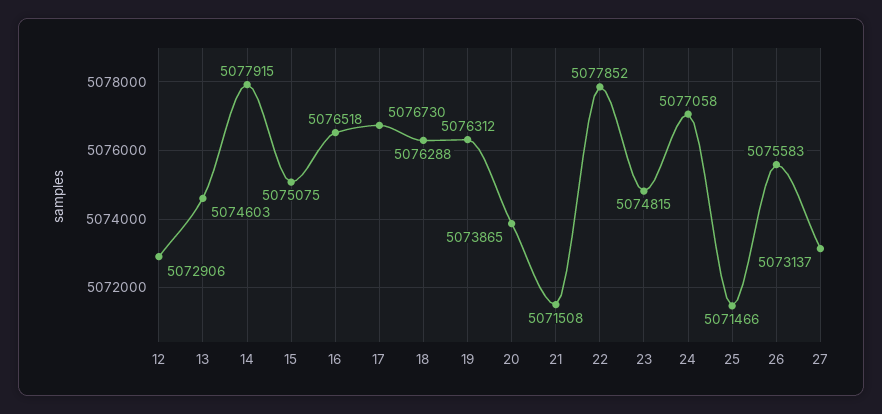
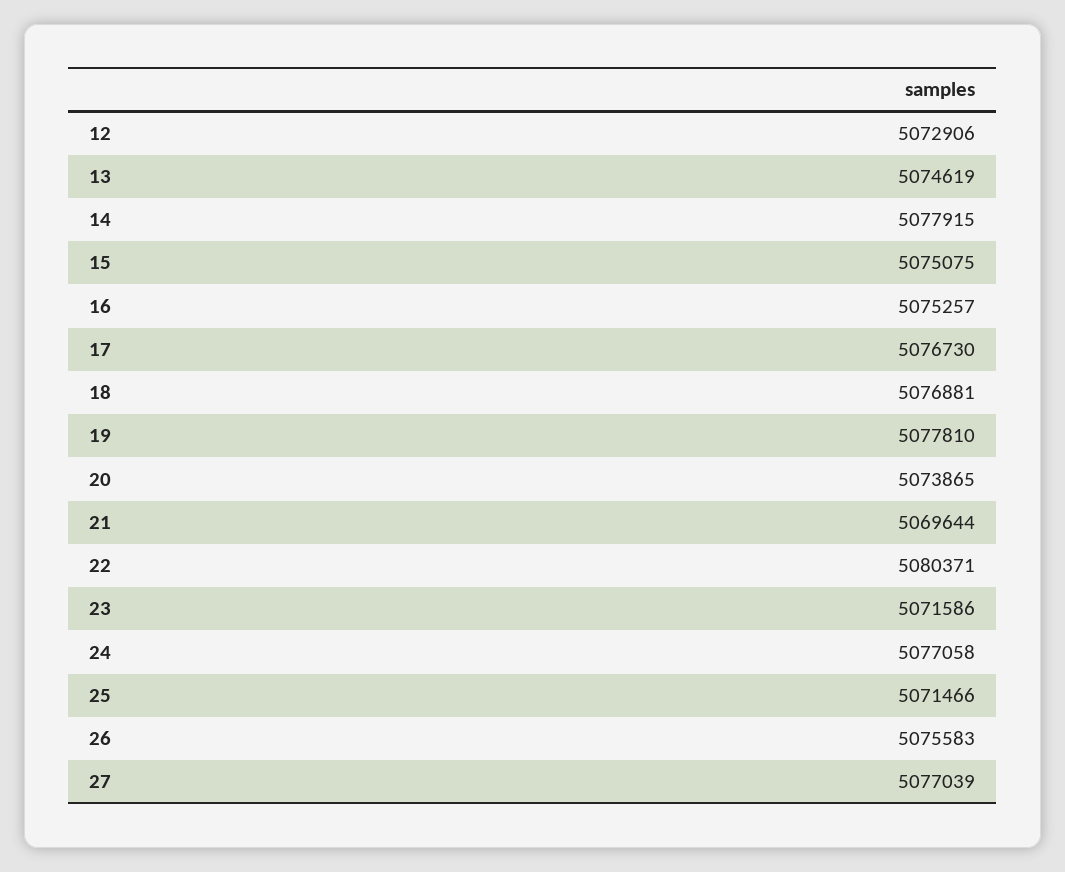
  {
    "12": 5072906,
-   "13": 5074603,
+   "13": 5074619,
    "14": 5077915,
    "15": 5075075,
-   "16": 5076518,
+   "16": 5075257,
    "17": 5076730,
-   "18": 5076288,
+   "18": 5076881,
-   "19": 5076312,
+   "19": 5077810,
    "20": 5073865,
-   "21": 5071508,
+   "21": 5069644,
-   "22": 5077852,
+   "22": 5080371,
-   "23": 5074815,
+   "23": 5071586,
    "24": 5077058,
    "25": 5071466,
    "26": 5075583,
-   "27": 5073137
+   "27": 5077039
  }

